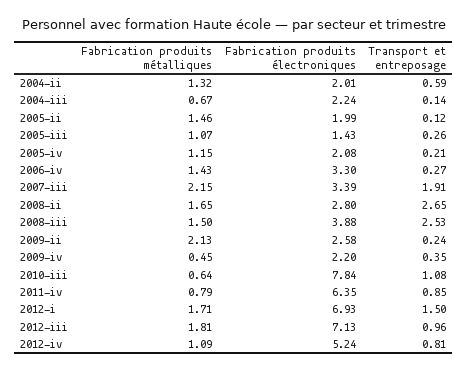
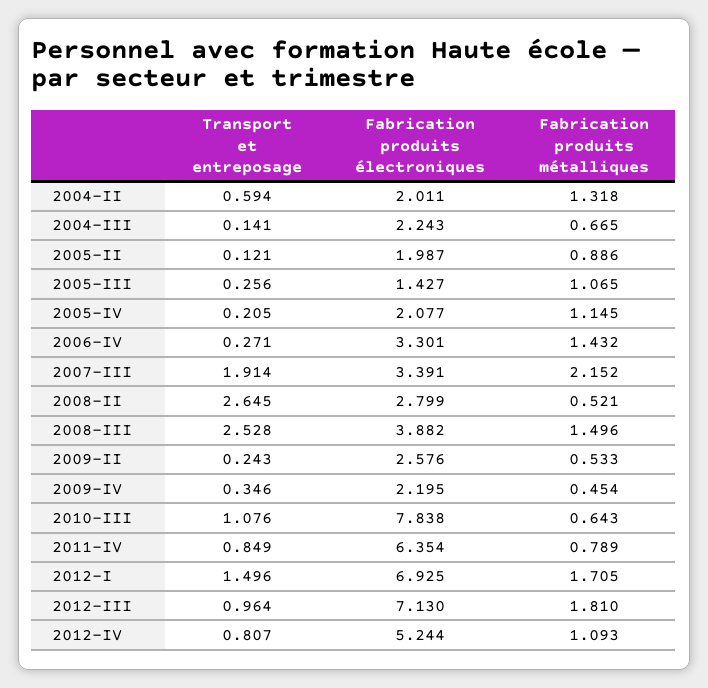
  {
    "Fabrication produits métalliques": {
      "2004-ii": 1.318,
      "2004-iii": 0.665,
-     "2005-ii": 1.46,
+     "2005-ii": 0.886,
      "2005-iii": 1.065,
      "2005-iv": 1.145,
      "2006-iv": 1.432,
      "2007-iii": 2.152,
-     "2008-ii": 1.65,
+     "2008-ii": 0.521,
      "2008-iii": 1.496,
-     "2009-ii": 2.13,
+     "2009-ii": 0.533,
      "2009-iv": 0.454,
      "2010-iii": 0.643,
      "2011-iv": 0.789,
      "2012-i": 1.705,
      "2012-iii": 1.81,
      "2012-iv": 1.093
    },
    "Fabrication produits électroniques": {
      "2004-ii": 2.011,
      "2004-iii": 2.243,
      "2005-ii": 1.987,
      "2005-iii": 1.427,
      "2005-iv": 2.077,
      "2006-iv": 3.301,
      "2007-iii": 3.391,
      "2008-ii": 2.799,
      "2008-iii": 3.882,
      "2009-ii": 2.576,
      "2009-iv": 2.195,
      "2010-iii": 7.838,
      "2011-iv": 6.354,
      "2012-i": 6.925,
      "2012-iii": 7.13,
      "2012-iv": 5.244
    },
    "Transport et entreposage": {
      "2004-ii": 0.594,
      "2004-iii": 0.141,
      "2005-ii": 0.121,
      "2005-iii": 0.256,
      "2005-iv": 0.205,
      "2006-iv": 0.271,
      "2007-iii": 1.914,
      "2008-ii": 2.645,
      "2008-iii": 2.528,
      "2009-ii": 0.243,
      "2009-iv": 0.346,
      "2010-iii": 1.076,
      "2011-iv": 0.849,
      "2012-i": 1.496,
      "2012-iii": 0.964,
      "2012-iv": 0.807
    }
  }

